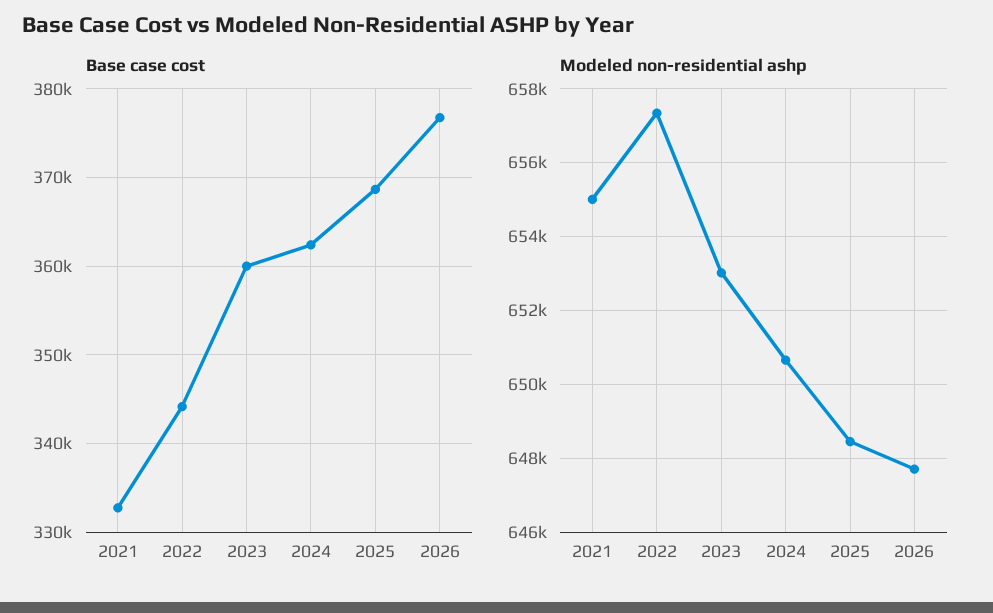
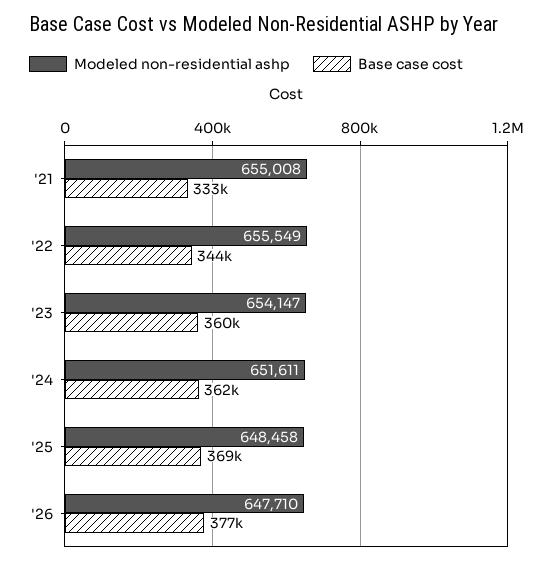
  {
    "Base case cost": {
      "2021": 333000,
      "2022": 344000,
      "2023": 360000,
      "2024": 362000,
      "2025": 369000,
      "2026": 377000
    },
    "Modeled non-residential ashp": {
      "2021": 655008,
-     "2022": 657400,
+     "2022": 655549,
-     "2023": 653000,
+     "2023": 654147,
-     "2024": 650600,
+     "2024": 651611,
      "2025": 648458,
      "2026": 647710
    }
  }

